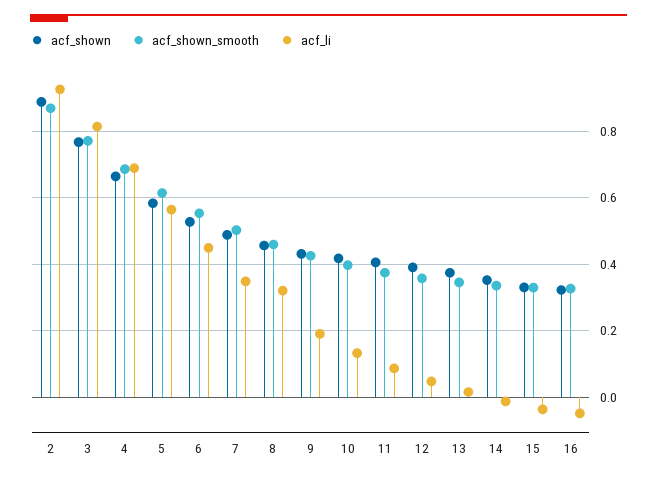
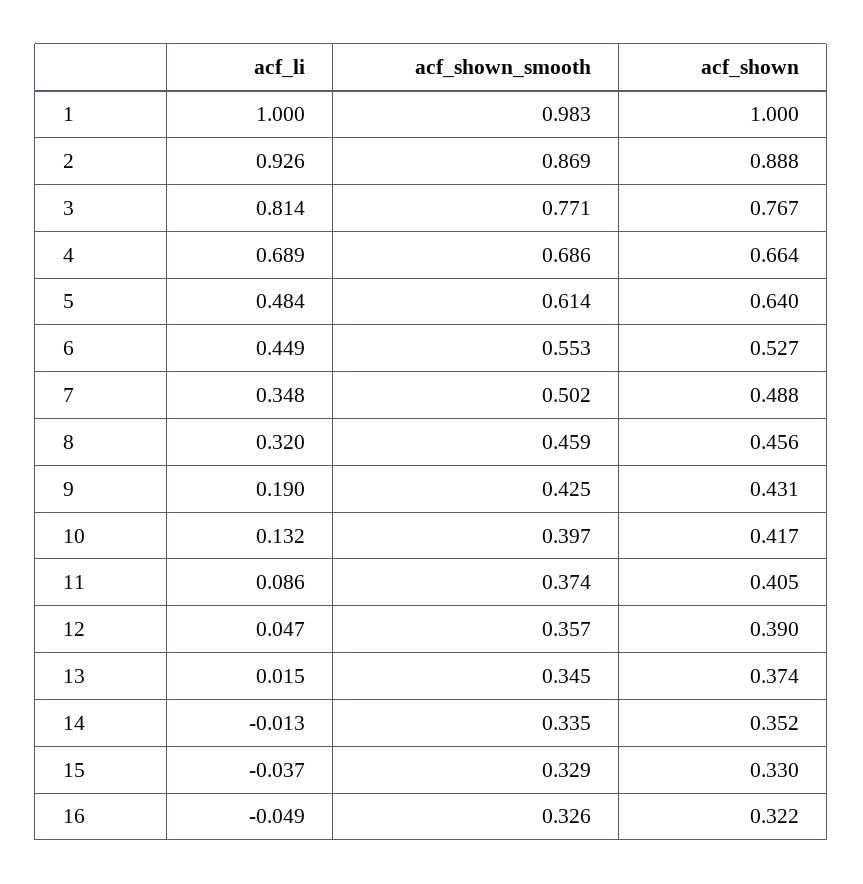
  {
    "acf_shown": {
      "2": 0.888,
      "3": 0.767,
      "4": 0.664,
-     "5": 0.58,
+     "5": 0.64,
      "6": 0.527,
      "7": 0.488,
      "8": 0.456,
      "9": 0.431,
      "10": 0.417,
      "11": 0.405,
      "12": 0.39,
      "13": 0.374,
      "14": 0.352,
      "15": 0.33,
-     "16": 0.322
+     "16": 0.322,
+     "1": 1
    },
    "acf_shown_smooth": {
      "2": 0.869,
      "3": 0.771,
      "4": 0.686,
      "5": 0.614,
      "6": 0.553,
      "7": 0.502,
      "8": 0.459,
      "9": 0.425,
      "10": 0.397,
      "11": 0.374,
      "12": 0.357,
      "13": 0.345,
      "14": 0.335,
      "15": 0.329,
-     "16": 0.326
+     "16": 0.326,
+     "1": 0.983
    },
    "acf_li": {
      "2": 0.926,
      "3": 0.814,
      "4": 0.689,
-     "5": 0.56,
+     "5": 0.484,
      "6": 0.449,
      "7": 0.348,
      "8": 0.32,
      "9": 0.19,
      "10": 0.132,
      "11": 0.086,
      "12": 0.047,
      "13": 0.015,
      "14": -0.013,
      "15": -0.037,
-     "16": -0.049
+     "16": -0.049,
+     "1": 1
    }
  }

